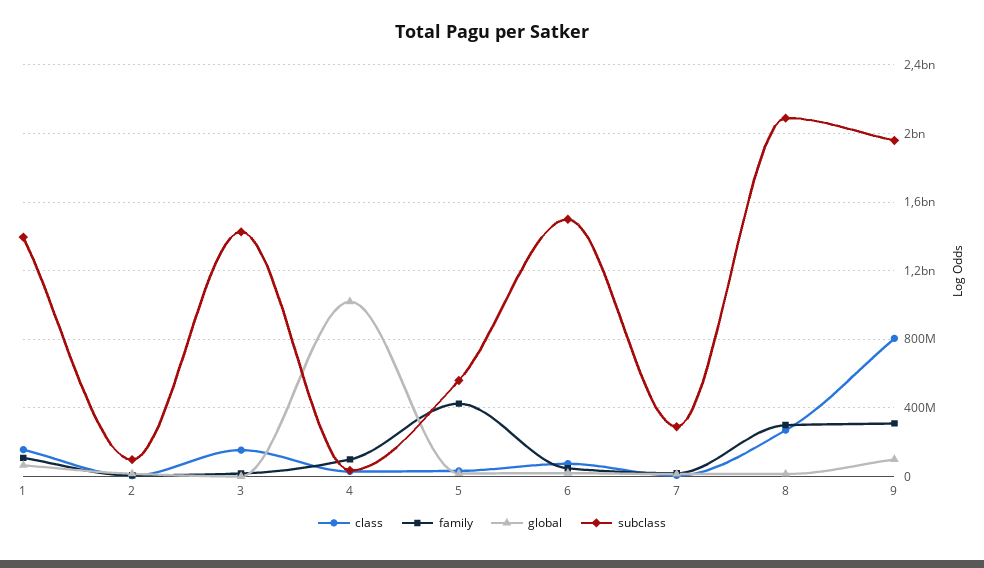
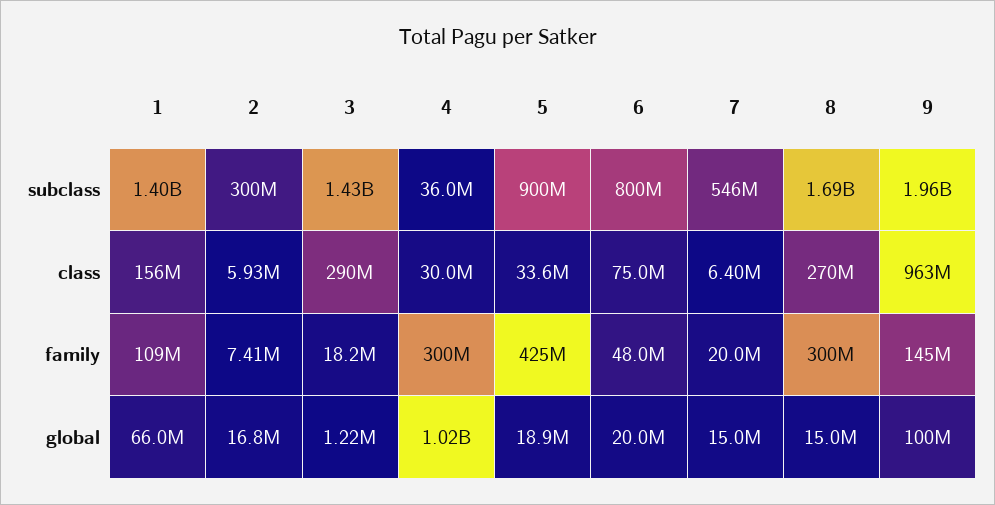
  {
    "class": {
      "1": 156000000,
      "2": 5930000,
-     "3": 150000000,
+     "3": 290000000,
      "4": 30000000,
      "5": 33600000,
      "6": 75000000,
      "7": 6400000,
      "8": 270000000,
-     "9": 800000000
+     "9": 963000000
    },
    "family": {
      "1": 109000000,
      "2": 7410000,
      "3": 18200000,
-     "4": 100000000,
+     "4": 300000000,
      "5": 425000000,
      "6": 48000000,
      "7": 20000000,
      "8": 300000000,
-     "9": 300000000
+     "9": 145000000
    },
    "global": {
      "1": 66000000,
      "2": 16800000,
      "3": 1220000,
      "4": 1020000000,
      "5": 18900000,
      "6": 20000000,
      "7": 15000000,
      "8": 15000000,
      "9": 100000000
    },
    "subclass": {
      "1": 1400000000,
-     "2": 100000000,
+     "2": 300000000,
      "3": 1430000000,
      "4": 36000000,
-     "5": 550000000,
+     "5": 900000000,
-     "6": 1500000000,
+     "6": 800000000,
-     "7": 300000000,
+     "7": 546000000,
-     "8": 2100000000,
+     "8": 1690000000,
      "9": 1960000000
    }
  }

